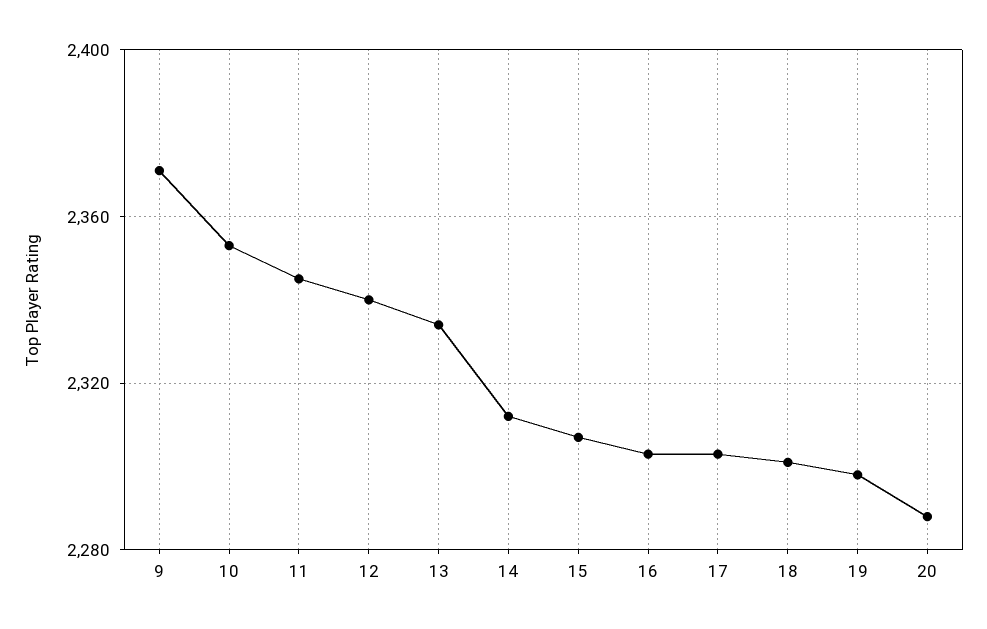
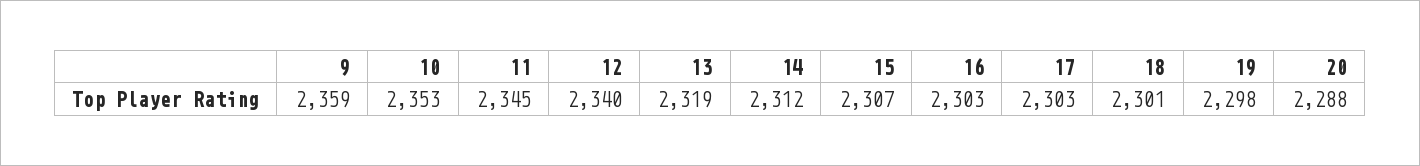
  {
-   "9": 2370,
+   "9": 2359,
    "10": 2353,
    "11": 2345,
    "12": 2340,
-   "13": 2335,
+   "13": 2319,
    "14": 2312,
    "15": 2307,
    "16": 2303,
    "17": 2303,
    "18": 2301,
    "19": 2298,
    "20": 2288
  }

